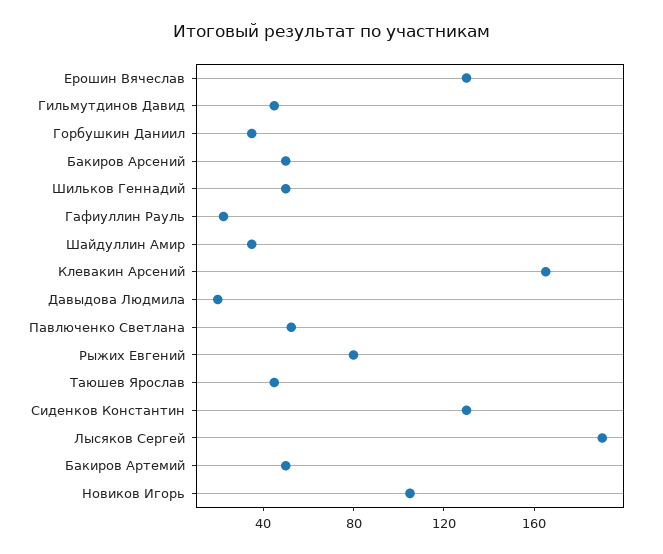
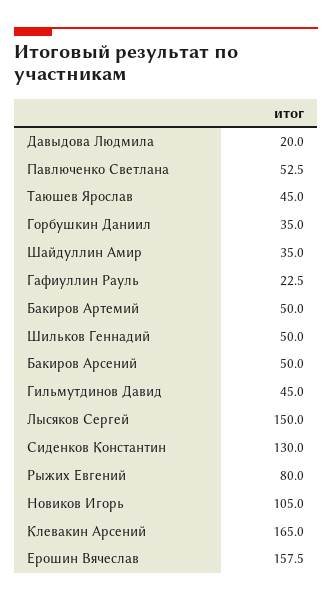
  {
-   "Ерошин Вячеслав": 130,
+   "Ерошин Вячеслав": 157.5,
    "Гильмутдинов Давид": 45,
    "Горбушкин Даниил": 35,
    "Бакиров Арсений": 50,
    "Шильков Геннадий": 50,
    "Гафиуллин Рауль": 22.5,
    "Шайдуллин Амир": 35,
    "Клевакин Арсений": 165,
    "Давыдова Людмила": 20,
    "Павлюченко Светлана": 52.5,
    "Рыжих Евгений": 80,
    "Таюшев Ярослав": 45,
    "Сиденков Константин": 130,
-   "Лысяков Сергей": 190,
+   "Лысяков Сергей": 150,
    "Бакиров Артемий": 50,
    "Новиков Игорь": 105
  }

